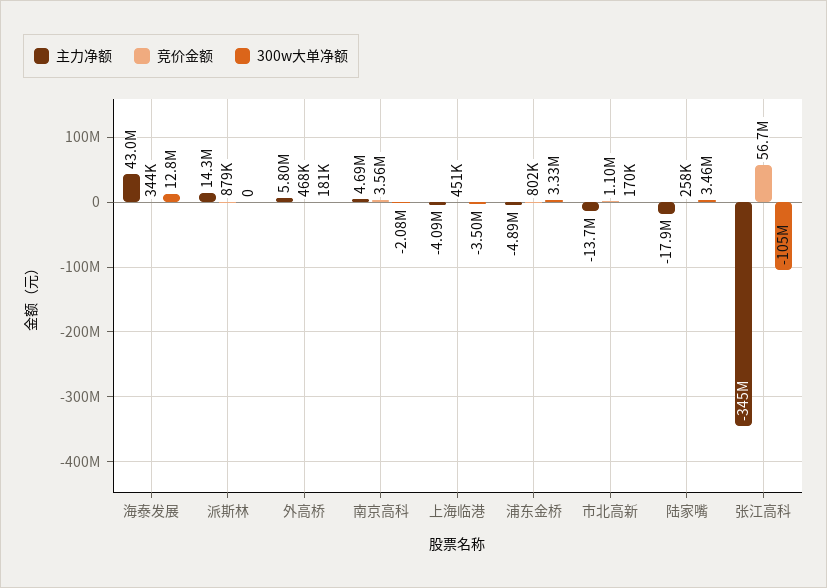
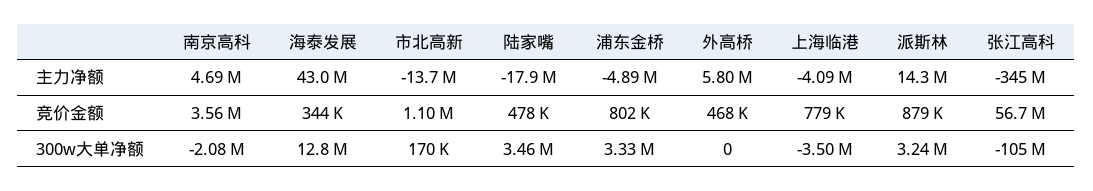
  {
    "主力净额": {
      "海泰发展": 43000000,
      "派斯林": 14300000,
      "外高桥": 5800000,
      "南京高科": 4690000,
      "上海临港": -4090000,
      "浦东金桥": -4890000,
      "市北高新": -13700000,
      "陆家嘴": -17900000,
      "张江高科": -345000000
    },
    "竞价金额": {
      "海泰发展": 344000,
      "派斯林": 879000,
      "外高桥": 468000,
      "南京高科": 3560000,
-     "上海临港": 451000,
+     "上海临港": 779000,
      "浦东金桥": 802000,
      "市北高新": 1100000,
-     "陆家嘴": 258000,
+     "陆家嘴": 478000,
      "张江高科": 56700000
    },
    "300w大单净额": {
      "海泰发展": 12800000,
-     "派斯林": 0,
+     "派斯林": 3240000,
-     "外高桥": 181000,
+     "外高桥": 0,
      "南京高科": -2080000,
      "上海临港": -3500000,
      "浦东金桥": 3330000,
      "市北高新": 170000,
      "陆家嘴": 3460000,
      "张江高科": -105000000
    }
  }

